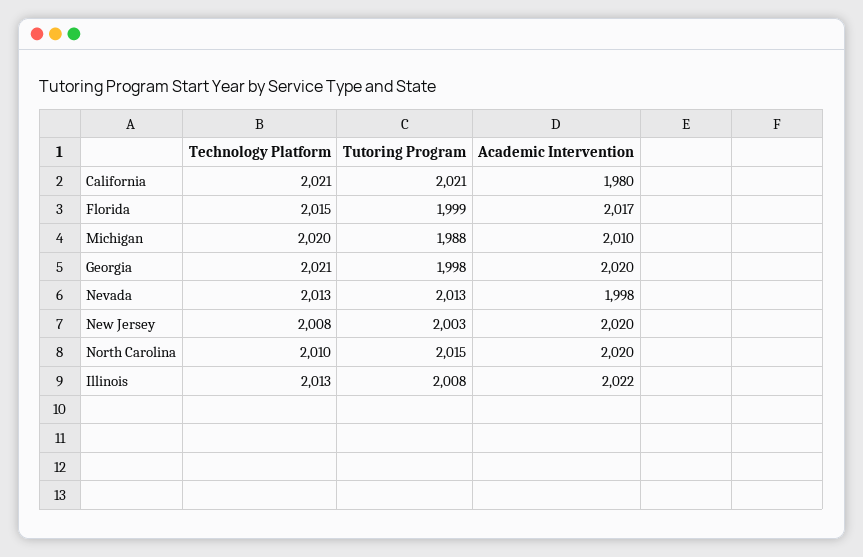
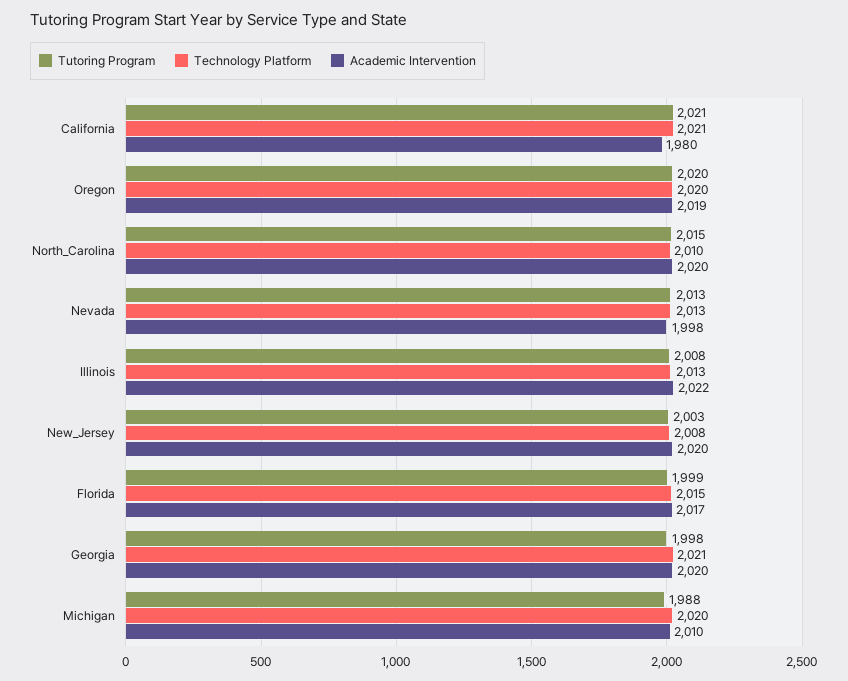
  {
    "Technology Platform": {
      "California": 2021,
      "Florida": 2015,
      "Michigan": 2020,
      "Georgia": 2021,
      "Nevada": 2013,
      "New Jersey": 2008,
      "North Carolina": 2010,
-     "Illinois": 2013
+     "Illinois": 2013,
+     "Oregon": 2020
    },
    "Tutoring Program": {
      "California": 2021,
      "Florida": 1999,
      "Michigan": 1988,
      "Georgia": 1998,
      "Nevada": 2013,
      "New Jersey": 2003,
      "North Carolina": 2015,
-     "Illinois": 2008
+     "Illinois": 2008,
+     "Oregon": 2020
    },
    "Academic Intervention": {
      "California": 1980,
      "Florida": 2017,
      "Michigan": 2010,
      "Georgia": 2020,
      "Nevada": 1998,
      "New Jersey": 2020,
      "North Carolina": 2020,
-     "Illinois": 2022
+     "Illinois": 2022,
+     "Oregon": 2019
    }
  }

